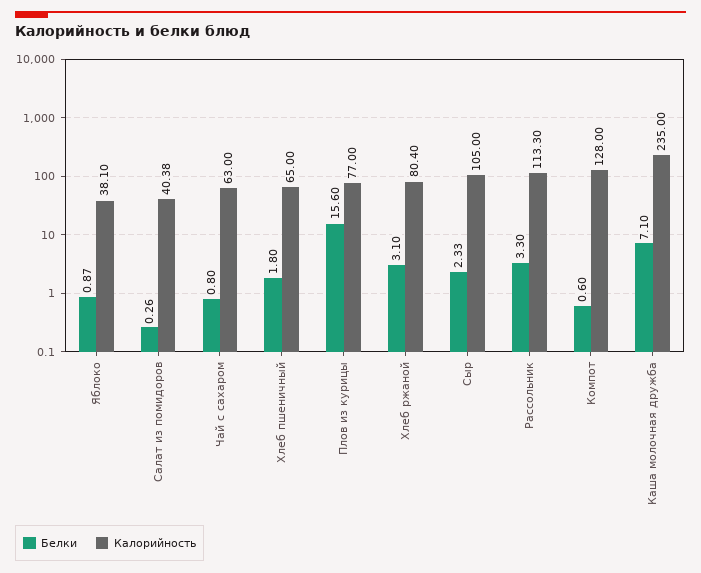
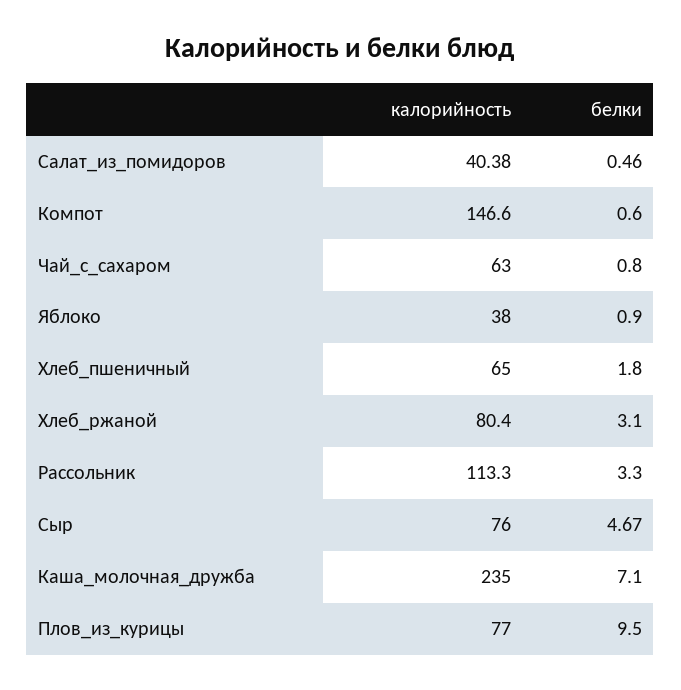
  {
    "Белки": {
-     "Яблоко": 0.87,
+     "Яблоко": 0.9,
-     "Салат из помидоров": 0.26,
+     "Салат из помидоров": 0.46,
      "Чай с сахаром": 0.8,
      "Хлеб пшеничный": 1.8,
-     "Плов из курицы": 15.6,
+     "Плов из курицы": 9.5,
      "Хлеб ржаной": 3.1,
-     "Сыр": 2.33,
+     "Сыр": 4.67,
      "Рассольник": 3.3,
      "Компот": 0.6,
      "Каша молочная дружба": 7.1
    },
    "Калорийность": {
-     "Яблоко": 38.1,
+     "Яблоко": 38,
      "Салат из помидоров": 40.38,
      "Чай с сахаром": 63,
      "Хлеб пшеничный": 65,
      "Плов из курицы": 77,
      "Хлеб ржаной": 80.4,
-     "Сыр": 105,
+     "Сыр": 76,
      "Рассольник": 113.3,
-     "Компот": 128,
+     "Компот": 146.6,
      "Каша молочная дружба": 235
    }
  }

